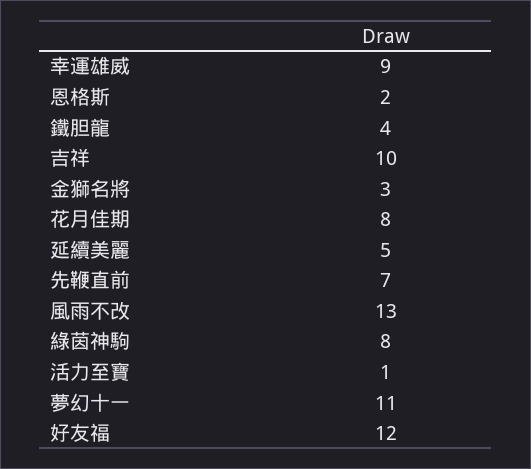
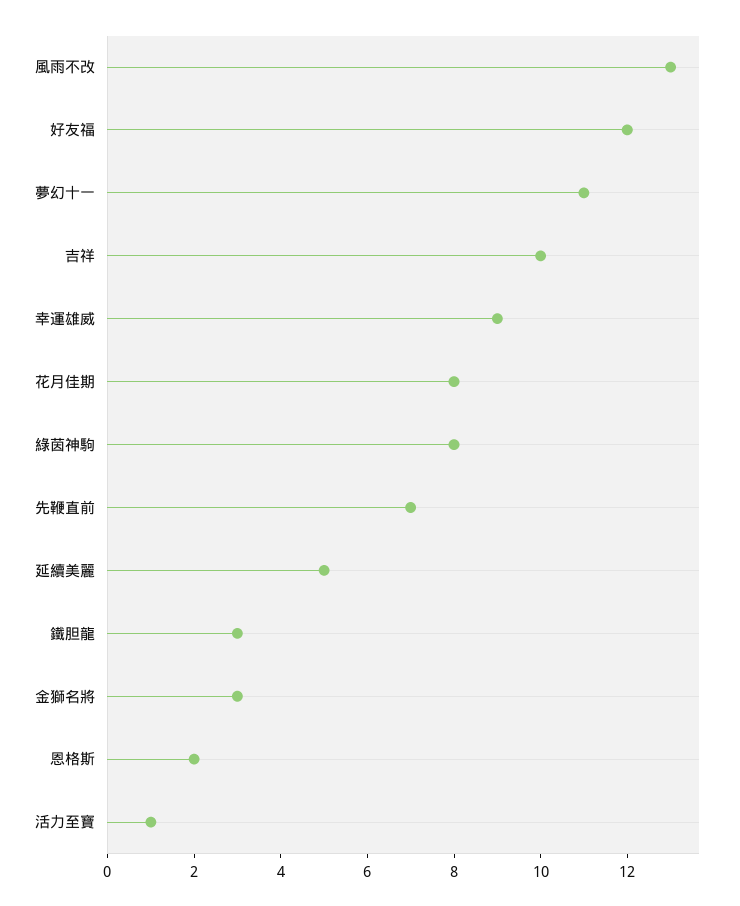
  {
    "幸運雄威": 9,
    "恩格斯": 2,
-   "鐵胆龍": 4,
+   "鐵胆龍": 3,
    "吉祥": 10,
    "金獅名將": 3,
    "花月佳期": 8,
    "延續美麗": 5,
    "先鞭直前": 7,
    "風雨不改": 13,
    "綠茵神駒": 8,
    "活力至寶": 1,
    "夢幻十一": 11,
    "好友福": 12
  }

